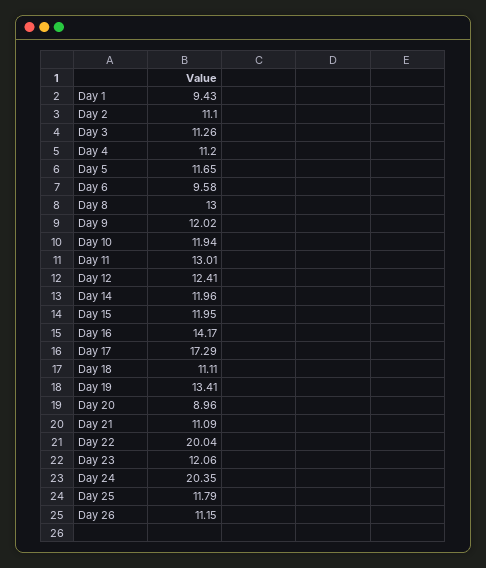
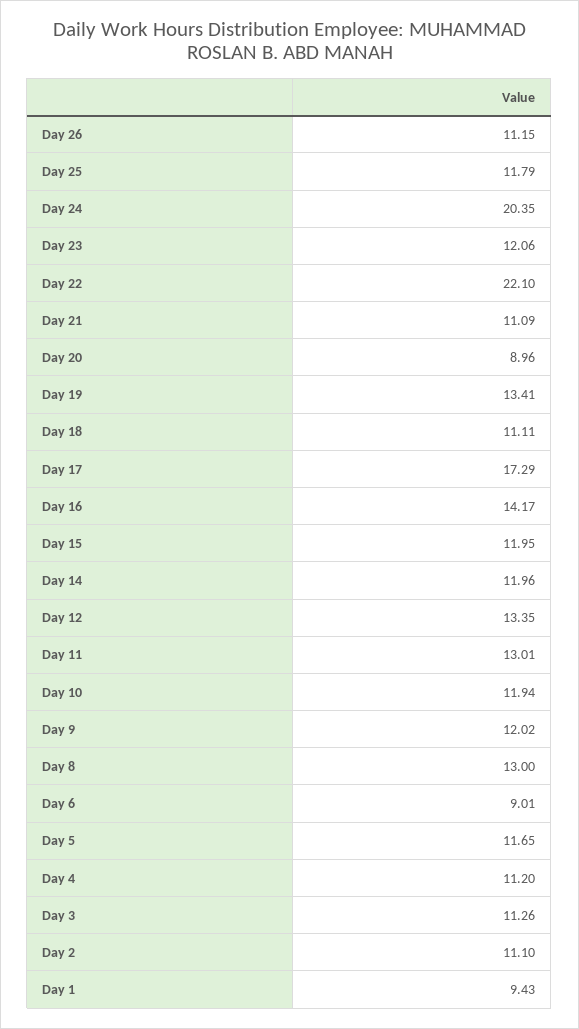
  {
    "Day 1": 9.43,
    "Day 2": 11.1,
    "Day 3": 11.26,
    "Day 4": 11.2,
    "Day 5": 11.65,
-   "Day 6": 9.58,
+   "Day 6": 9.01,
    "Day 8": 13,
    "Day 9": 12.02,
    "Day 10": 11.94,
    "Day 11": 13.01,
-   "Day 12": 12.41,
+   "Day 12": 13.35,
    "Day 14": 11.96,
    "Day 15": 11.95,
    "Day 16": 14.17,
    "Day 17": 17.29,
    "Day 18": 11.11,
    "Day 19": 13.41,
    "Day 20": 8.96,
    "Day 21": 11.09,
-   "Day 22": 20.04,
+   "Day 22": 22.1,
    "Day 23": 12.06,
    "Day 24": 20.35,
    "Day 25": 11.79,
    "Day 26": 11.15
  }

